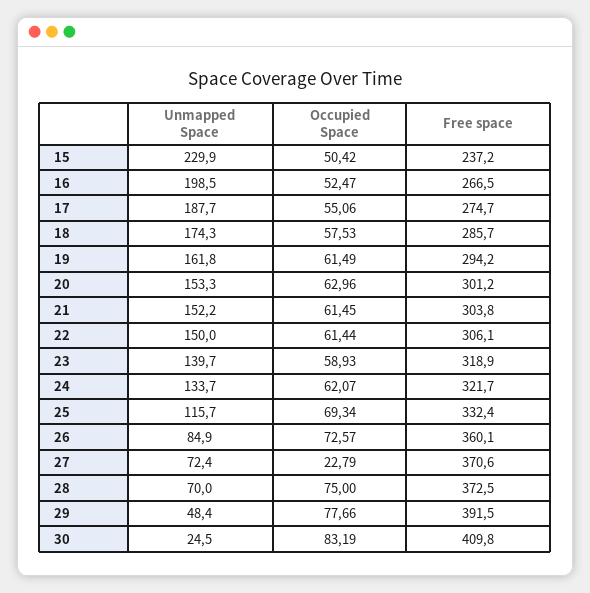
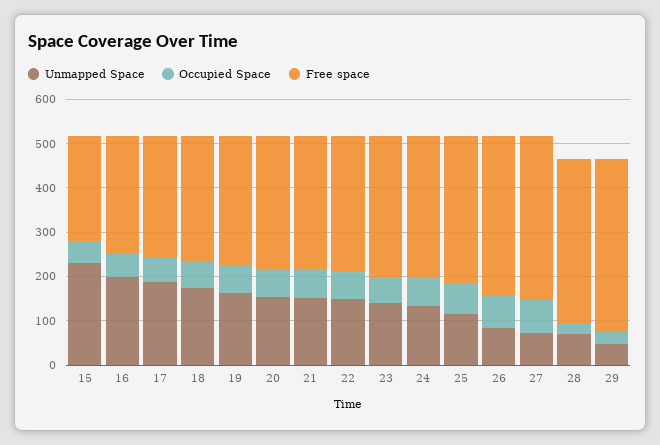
  {
    "Unmapped Space": {
      "15": 229.9,
      "16": 198.5,
      "17": 187.7,
      "18": 174.3,
      "19": 161.8,
      "20": 153.3,
      "21": 152.2,
      "22": 150,
      "23": 139.7,
      "24": 133.7,
      "25": 115.7,
      "26": 84.9,
      "27": 72.4,
      "28": 70,
-     "29": 48.4,
+     "29": 48.4
-     "30": 24.5
    },
    "Occupied Space": {
      "15": 50.42,
      "16": 52.47,
      "17": 55.06,
      "18": 57.53,
      "19": 61.49,
      "20": 62.96,
      "21": 61.45,
      "22": 61.44,
      "23": 58.93,
      "24": 62.07,
      "25": 69.34,
      "26": 72.57,
-     "27": 22.79,
+     "27": 80,
-     "28": 75,
+     "28": 20,
-     "29": 77.66,
+     "29": 20
-     "30": 83.19
    },
    "Free space": {
      "15": 237.2,
      "16": 266.5,
      "17": 274.7,
      "18": 285.7,
      "19": 294.2,
      "20": 301.2,
      "21": 303.8,
      "22": 306.1,
      "23": 318.9,
      "24": 321.7,
      "25": 332.4,
      "26": 360.1,
      "27": 370.6,
      "28": 372.5,
-     "29": 391.5,
+     "29": 391.5
-     "30": 409.8
    }
  }

